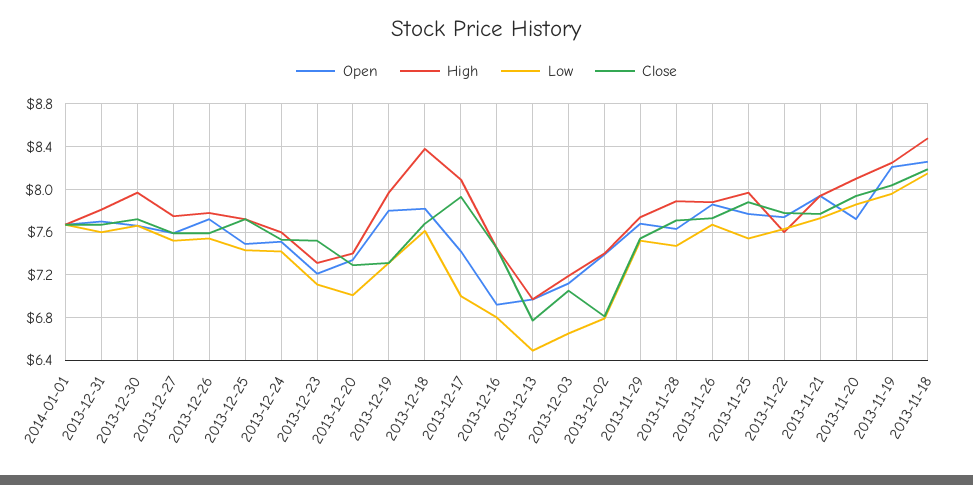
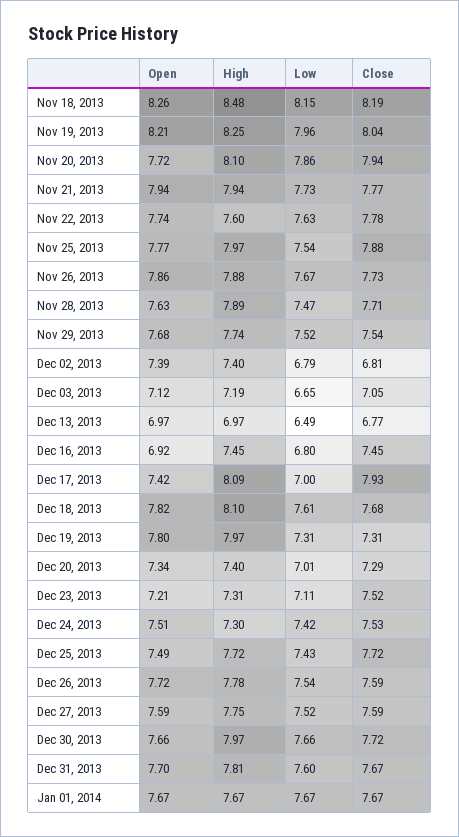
  {
    "Open": {
      "2014-01-01": 7.67,
      "2013-12-31": 7.7,
      "2013-12-30": 7.66,
      "2013-12-27": 7.59,
      "2013-12-26": 7.72,
      "2013-12-25": 7.49,
      "2013-12-24": 7.51,
      "2013-12-23": 7.21,
      "2013-12-20": 7.34,
      "2013-12-19": 7.8,
      "2013-12-18": 7.82,
      "2013-12-17": 7.42,
      "2013-12-16": 6.92,
      "2013-12-13": 6.97,
      "2013-12-03": 7.12,
      "2013-12-02": 7.39,
      "2013-11-29": 7.68,
      "2013-11-28": 7.63,
      "2013-11-26": 7.86,
      "2013-11-25": 7.77,
      "2013-11-22": 7.74,
      "2013-11-21": 7.94,
      "2013-11-20": 7.72,
      "2013-11-19": 8.21,
      "2013-11-18": 8.26
    },
    "High": {
      "2014-01-01": 7.67,
      "2013-12-31": 7.81,
      "2013-12-30": 7.97,
      "2013-12-27": 7.75,
      "2013-12-26": 7.78,
      "2013-12-25": 7.72,
-     "2013-12-24": 7.6,
+     "2013-12-24": 7.3,
      "2013-12-23": 7.31,
      "2013-12-20": 7.4,
      "2013-12-19": 7.97,
-     "2013-12-18": 8.4,
+     "2013-12-18": 8.1,
      "2013-12-17": 8.09,
      "2013-12-16": 7.45,
      "2013-12-13": 6.97,
      "2013-12-03": 7.19,
      "2013-12-02": 7.4,
      "2013-11-29": 7.74,
      "2013-11-28": 7.89,
      "2013-11-26": 7.88,
      "2013-11-25": 7.97,
      "2013-11-22": 7.6,
      "2013-11-21": 7.94,
      "2013-11-20": 8.1,
      "2013-11-19": 8.25,
      "2013-11-18": 8.48
    },
    "Low": {
      "2014-01-01": 7.67,
      "2013-12-31": 7.6,
      "2013-12-30": 7.66,
      "2013-12-27": 7.52,
      "2013-12-26": 7.54,
      "2013-12-25": 7.43,
      "2013-12-24": 7.42,
      "2013-12-23": 7.11,
      "2013-12-20": 7.01,
      "2013-12-19": 7.31,
      "2013-12-18": 7.61,
      "2013-12-17": 7,
      "2013-12-16": 6.8,
      "2013-12-13": 6.49,
      "2013-12-03": 6.65,
      "2013-12-02": 6.79,
      "2013-11-29": 7.52,
      "2013-11-28": 7.47,
      "2013-11-26": 7.67,
      "2013-11-25": 7.54,
      "2013-11-22": 7.63,
      "2013-11-21": 7.73,
      "2013-11-20": 7.86,
      "2013-11-19": 7.96,
      "2013-11-18": 8.15
    },
    "Close": {
      "2014-01-01": 7.67,
      "2013-12-31": 7.67,
      "2013-12-30": 7.72,
      "2013-12-27": 7.59,
      "2013-12-26": 7.59,
      "2013-12-25": 7.72,
      "2013-12-24": 7.53,
      "2013-12-23": 7.52,
      "2013-12-20": 7.29,
      "2013-12-19": 7.31,
      "2013-12-18": 7.68,
      "2013-12-17": 7.93,
      "2013-12-16": 7.45,
      "2013-12-13": 6.77,
      "2013-12-03": 7.05,
      "2013-12-02": 6.81,
      "2013-11-29": 7.54,
      "2013-11-28": 7.71,
      "2013-11-26": 7.73,
      "2013-11-25": 7.88,
      "2013-11-22": 7.78,
      "2013-11-21": 7.77,
      "2013-11-20": 7.94,
      "2013-11-19": 8.04,
      "2013-11-18": 8.19
    }
  }

